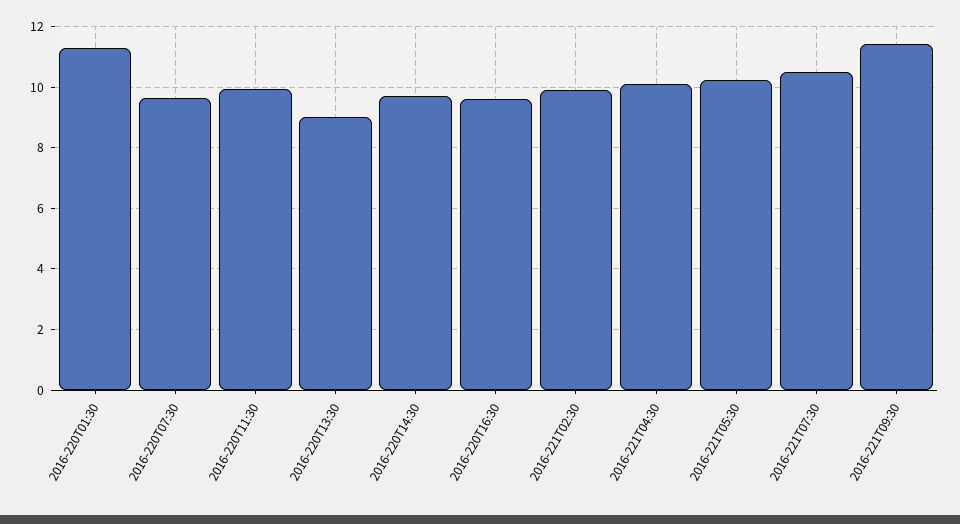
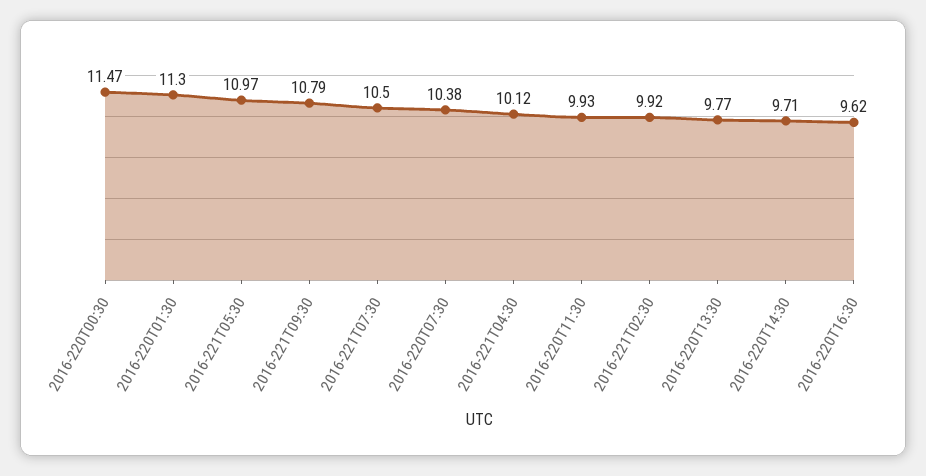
  {
    "2016-220T01:30": 11.3,
-   "2016-220T07:30": 9.6,
+   "2016-220T07:30": 10.38,
    "2016-220T11:30": 9.93,
-   "2016-220T13:30": 9,
+   "2016-220T13:30": 9.77,
    "2016-220T14:30": 9.71,
    "2016-220T16:30": 9.62,
    "2016-221T02:30": 9.92,
    "2016-221T04:30": 10.12,
-   "2016-221T05:30": 10.2,
+   "2016-221T05:30": 10.97,
    "2016-221T07:30": 10.5,
-   "2016-221T09:30": 11.4
+   "2016-221T09:30": 10.79,
+   "2016-220T00:30": 11.47
  }

